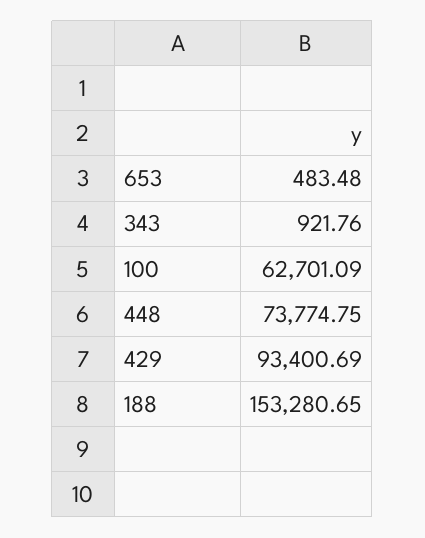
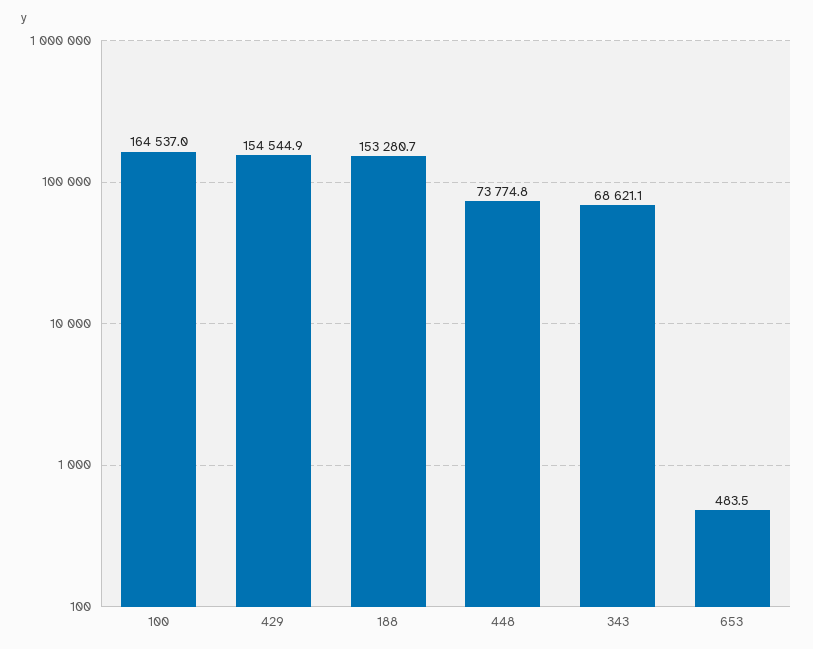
  {
    "653": 483.48,
-   "343": 921.76,
+   "343": 68621.1,
-   "100": 62701.09,
+   "100": 164537,
    "448": 73774.75,
-   "429": 93400.69,
+   "429": 154544.9,
    "188": 153280.65
  }

